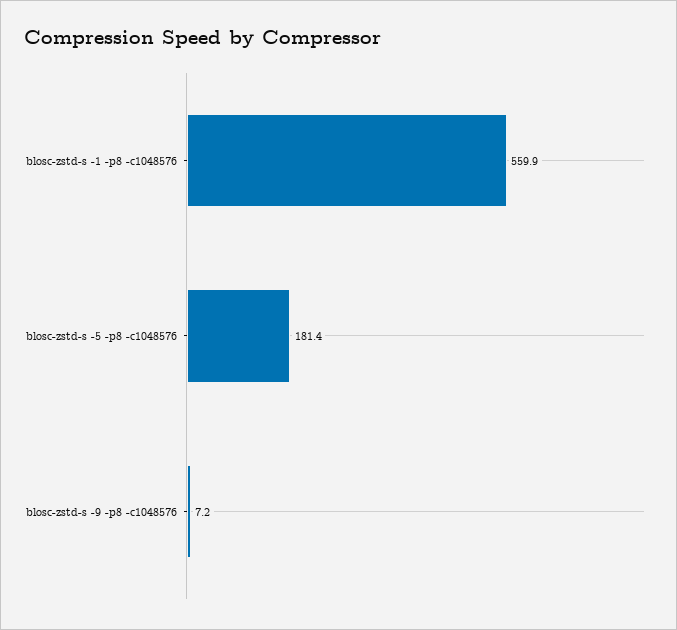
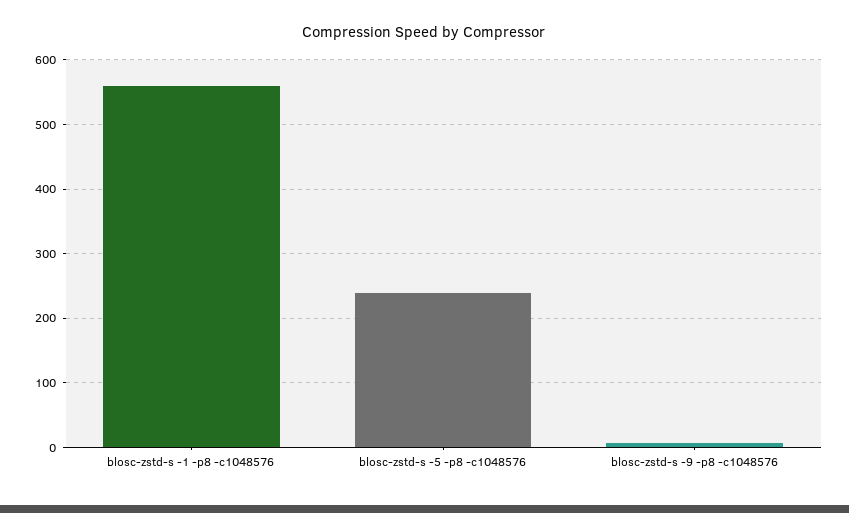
  {
    "blosc-zstd-s -1 -p8 -c1048576": 559.9,
-   "blosc-zstd-s -5 -p8 -c1048576": 181.4,
+   "blosc-zstd-s -5 -p8 -c1048576": 240,
    "blosc-zstd-s -9 -p8 -c1048576": 7.2
  }

